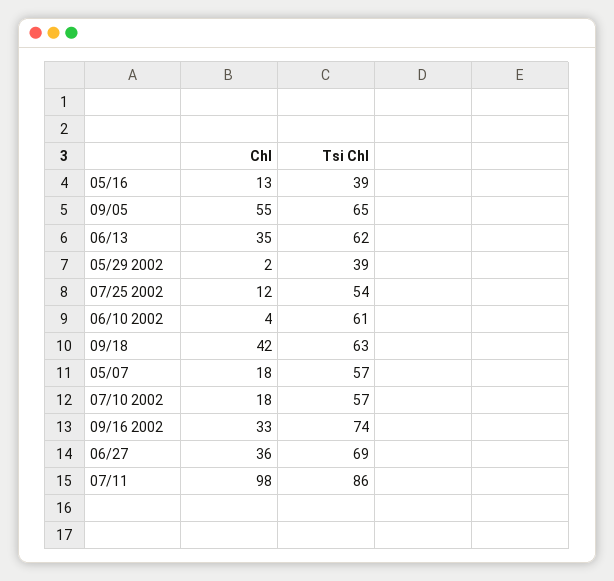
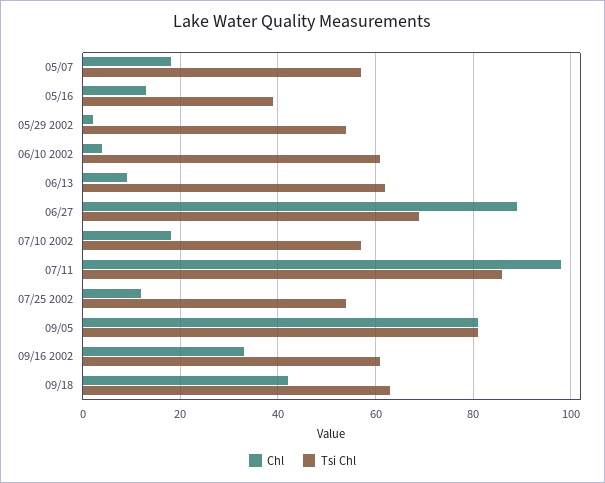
  {
    "Chl": {
      "05/16": 13,
-     "09/05": 55,
+     "09/05": 80,
-     "06/13": 35,
+     "06/13": 10,
      "05/29 2002": 2,
      "07/25 2002": 12,
      "06/10 2002": 4,
      "09/18": 42,
      "05/07": 18,
      "07/10 2002": 18,
      "09/16 2002": 33,
-     "06/27": 36,
+     "06/27": 90,
      "07/11": 98
    },
    "Tsi Chl": {
      "05/16": 39,
-     "09/05": 65,
+     "09/05": 80,
      "06/13": 62,
-     "05/29 2002": 39,
+     "05/29 2002": 55,
      "07/25 2002": 54,
      "06/10 2002": 61,
      "09/18": 63,
      "05/07": 57,
      "07/10 2002": 57,
-     "09/16 2002": 74,
+     "09/16 2002": 60,
      "06/27": 69,
      "07/11": 86
    }
  }

